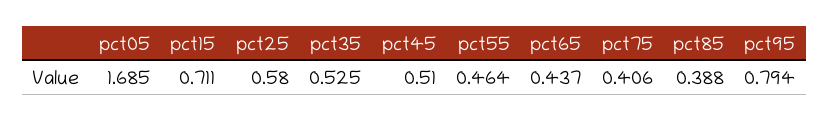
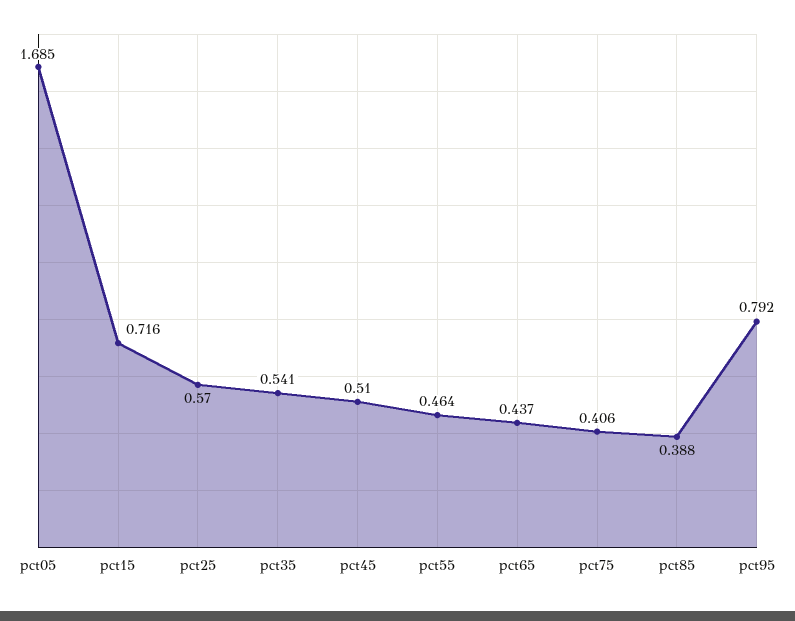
  {
    "pct05": 1.685,
-   "pct15": 0.711,
+   "pct15": 0.716,
-   "pct25": 0.58,
+   "pct25": 0.57,
-   "pct35": 0.525,
+   "pct35": 0.541,
    "pct45": 0.51,
    "pct55": 0.464,
    "pct65": 0.437,
    "pct75": 0.406,
    "pct85": 0.388,
-   "pct95": 0.794
+   "pct95": 0.792
  }

